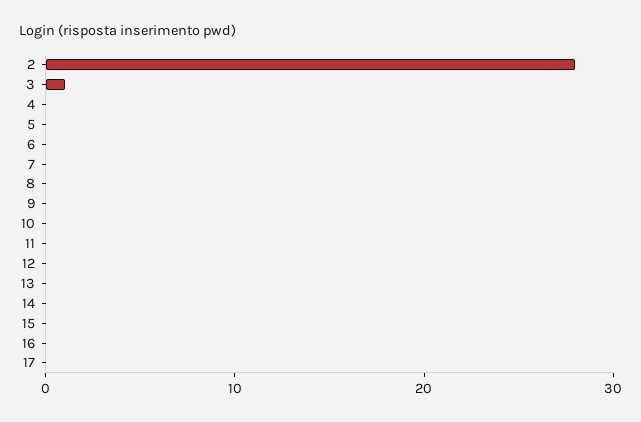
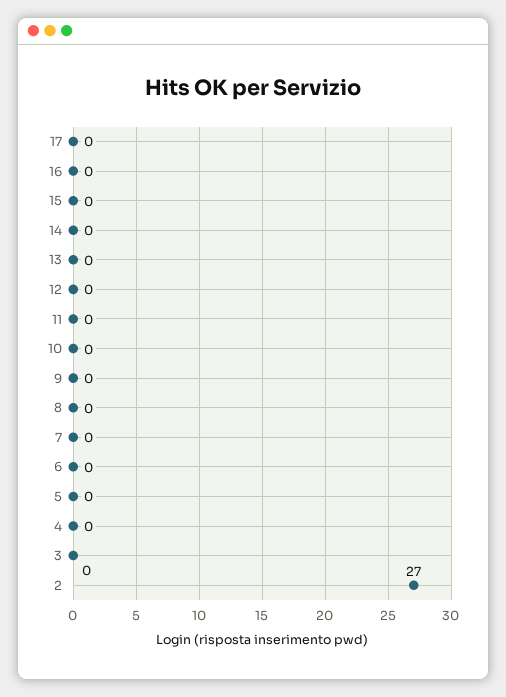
  {
-   "2": 28,
+   "2": 27,
-   "3": 1,
+   "3": 0,
    "4": 0,
    "5": 0,
    "6": 0,
    "7": 0,
    "8": 0,
    "9": 0,
    "10": 0,
    "11": 0,
    "12": 0,
    "13": 0,
    "14": 0,
    "15": 0,
    "16": 0,
    "17": 0
  }

